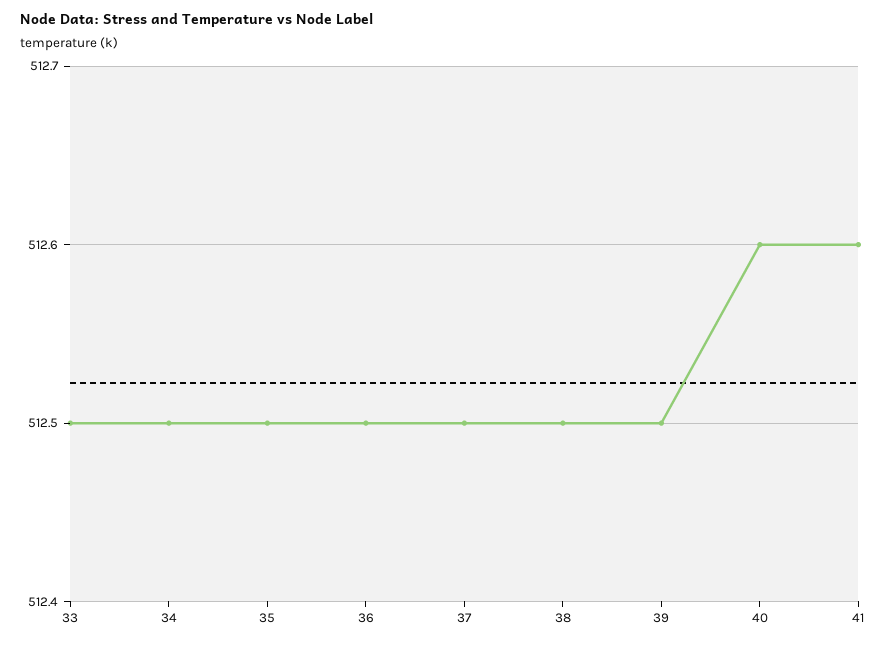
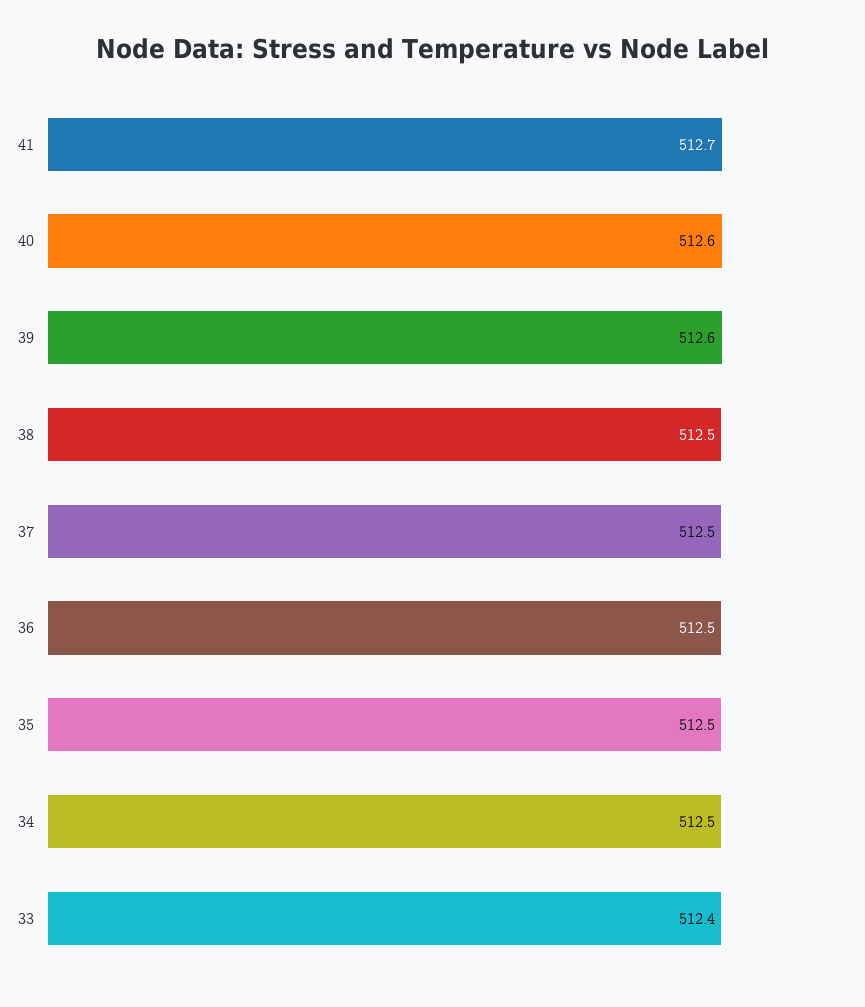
  {
-   "33": 512.5,
+   "33": 512.4,
    "34": 512.5,
    "35": 512.5,
    "36": 512.5,
    "37": 512.5,
    "38": 512.5,
-   "39": 512.5,
+   "39": 512.6,
    "40": 512.6,
-   "41": 512.6
+   "41": 512.7
  }

